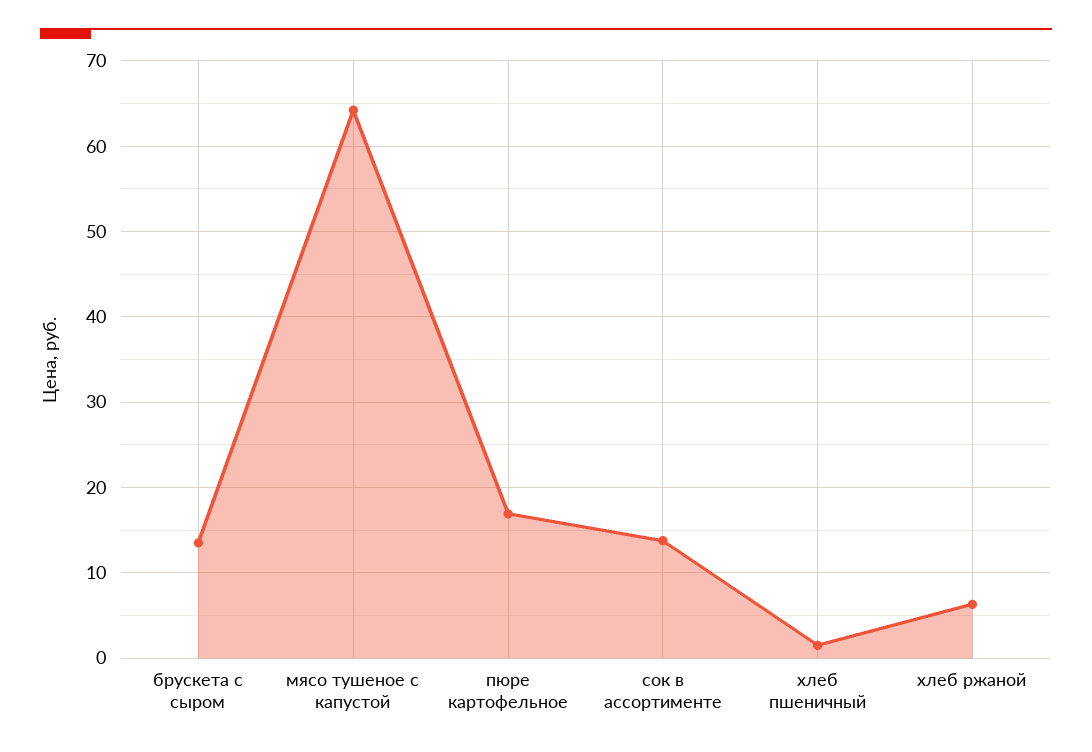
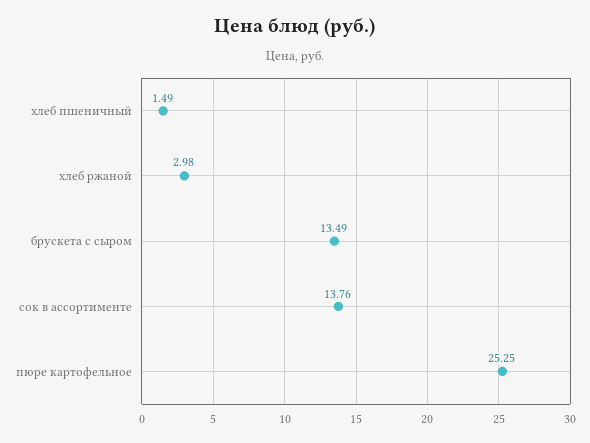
  {
    "брускета с сыром": 13.49,
-   "мясо тушеное с капустой": 64,
-   "пюре картофельное": 17,
+   "пюре картофельное": 25.25,
    "сок в ассортименте": 13.76,
    "хлеб пшеничный": 1.49,
-   "хлеб ржаной": 6
+   "хлеб ржаной": 2.98
  }

